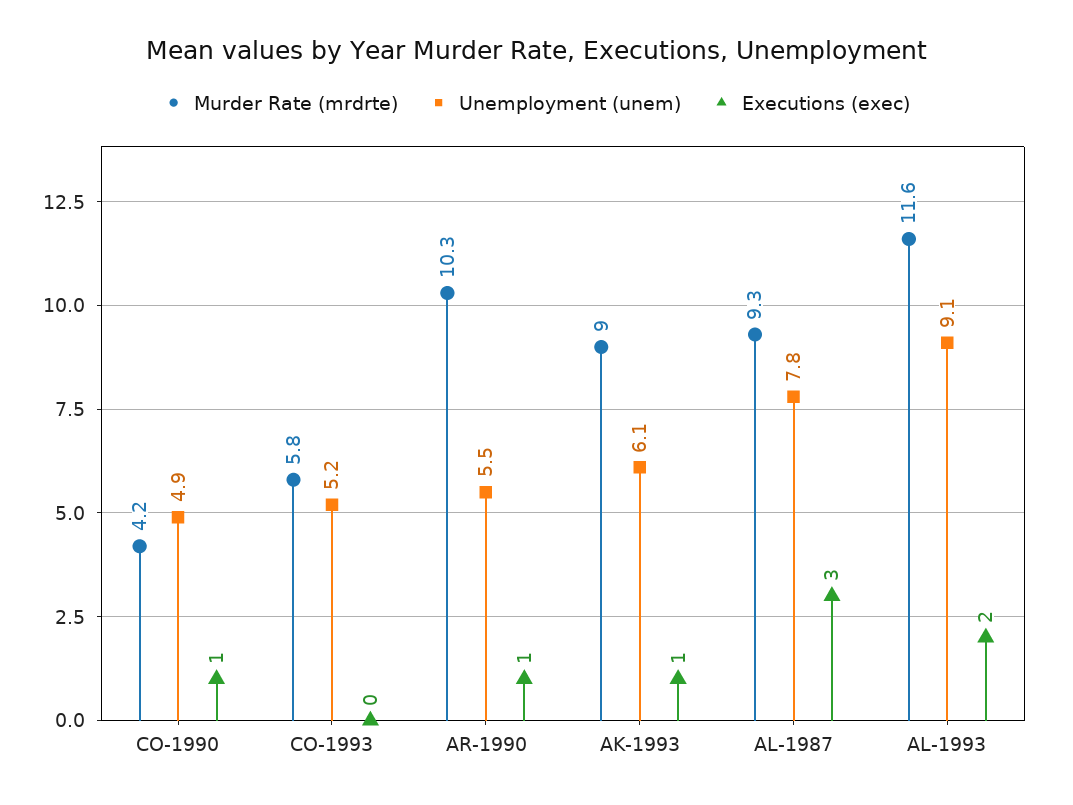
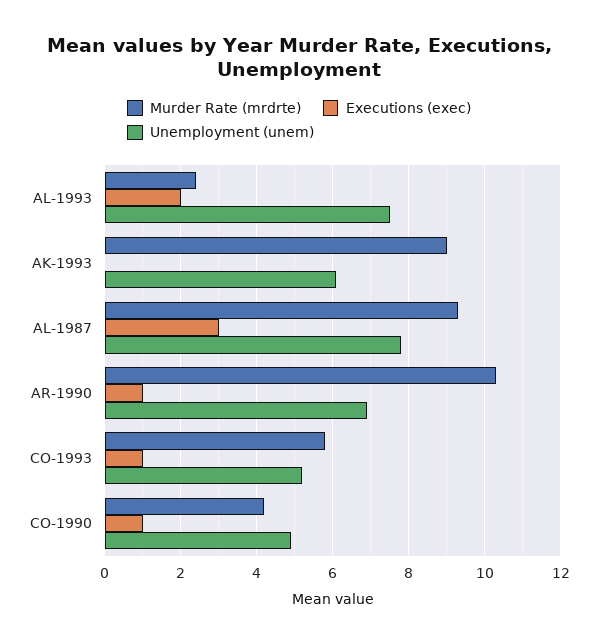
  {
    "Murder Rate (mrdrte)": {
      "CO-1990": 4.2,
      "CO-1993": 5.8,
      "AR-1990": 10.3,
      "AK-1993": 9,
      "AL-1987": 9.3,
-     "AL-1993": 11.6
+     "AL-1993": 2.5
    },
    "Unemployment (unem)": {
      "CO-1990": 4.9,
      "CO-1993": 5.2,
-     "AR-1990": 5.5,
+     "AR-1990": 7,
      "AK-1993": 6.1,
      "AL-1987": 7.8,
-     "AL-1993": 9.1
+     "AL-1993": 7.5
    },
    "Executions (exec)": {
      "CO-1990": 1,
-     "CO-1993": 0,
+     "CO-1993": 1,
      "AR-1990": 1,
-     "AK-1993": 1,
+     "AK-1993": 0,
      "AL-1987": 3,
      "AL-1993": 2
    }
  }

